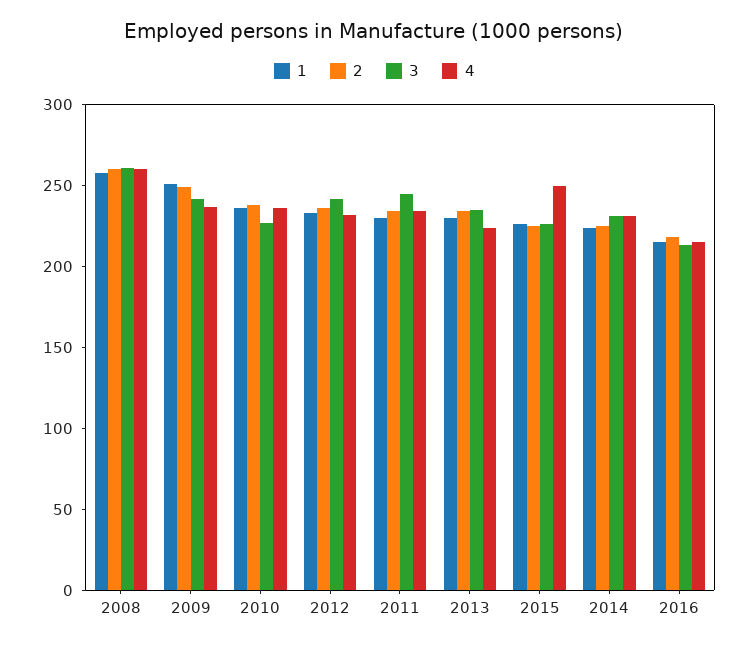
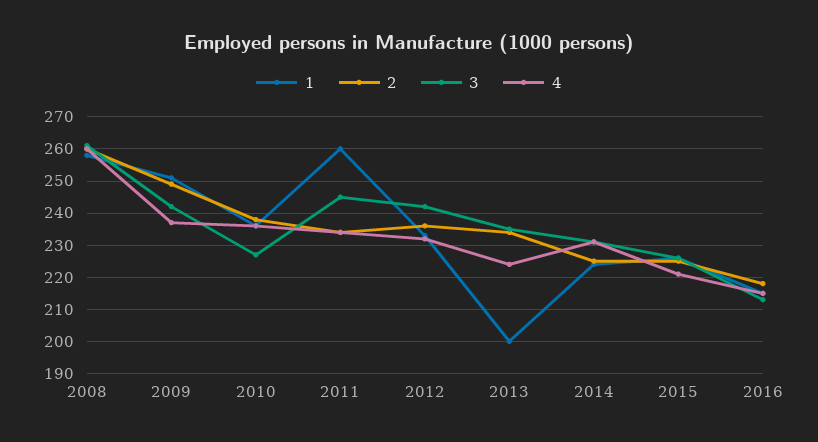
  {
    "1": {
      "2008": 260,
      "2009": 250,
      "2010": 235,
      "2012": 235,
-     "2011": 230,
+     "2011": 260,
-     "2013": 230,
+     "2013": 200,
      "2015": 225,
      "2014": 225,
      "2016": 215
    },
    "2": {
      "2008": 260,
      "2009": 250,
      "2010": 240,
      "2012": 235,
      "2011": 235,
      "2013": 235,
      "2015": 225,
      "2014": 225,
      "2016": 220
    },
    "3": {
      "2008": 260,
      "2009": 240,
      "2010": 225,
      "2012": 240,
      "2011": 245,
      "2013": 235,
      "2015": 225,
      "2014": 230,
      "2016": 215
    },
    "4": {
      "2008": 260,
      "2009": 235,
      "2010": 235,
      "2012": 230,
      "2011": 235,
      "2013": 225,
-     "2015": 250,
+     "2015": 220,
      "2014": 230,
      "2016": 215
    }
  }

